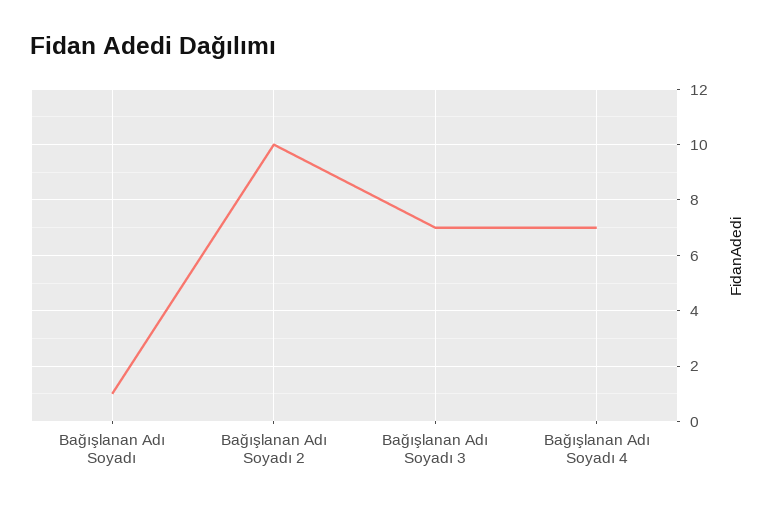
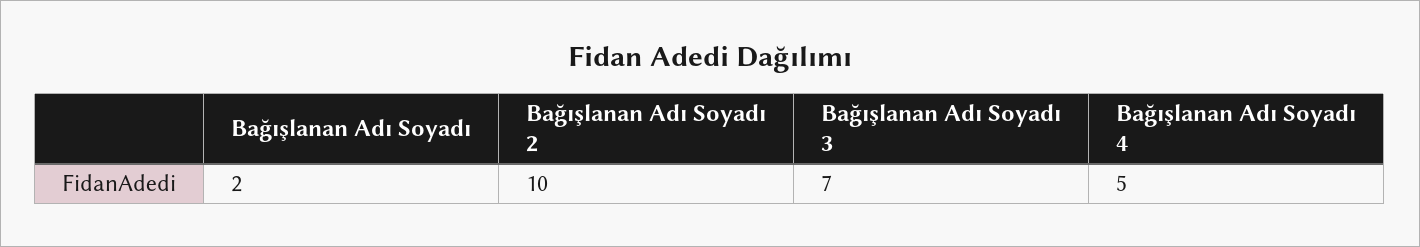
  {
-   "Bağışlanan Adı Soyadı": 1,
+   "Bağışlanan Adı Soyadı": 2,
    "Bağışlanan Adı Soyadı 2": 10,
    "Bağışlanan Adı Soyadı 3": 7,
-   "Bağışlanan Adı Soyadı 4": 7
+   "Bağışlanan Adı Soyadı 4": 5
  }

